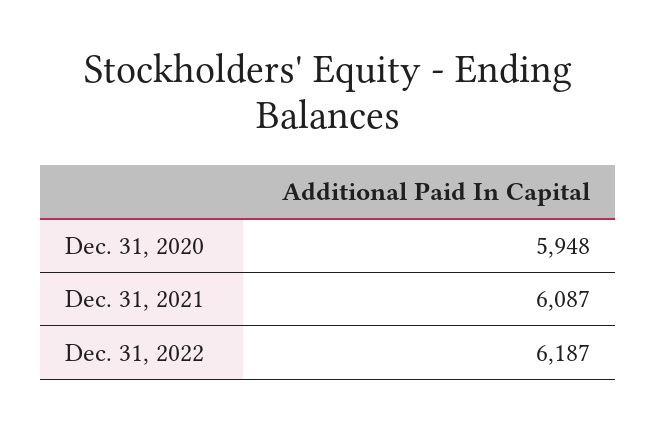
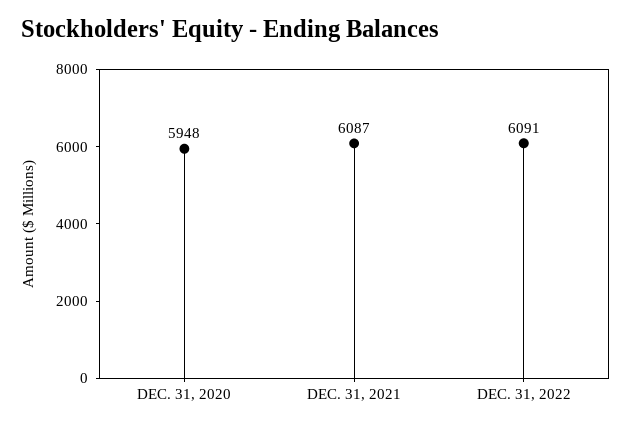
  {
    "Dec. 31, 2020": 5948,
    "Dec. 31, 2021": 6087,
-   "Dec. 31, 2022": 6187
+   "Dec. 31, 2022": 6091
  }

